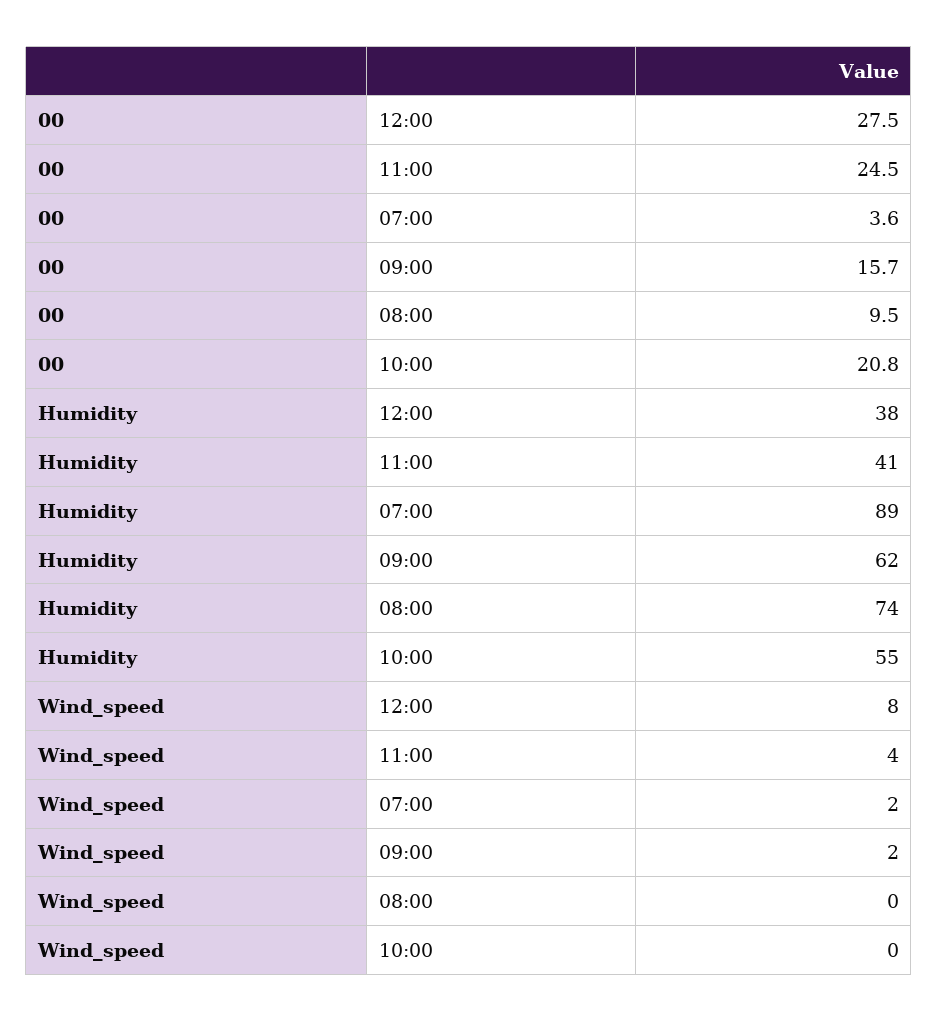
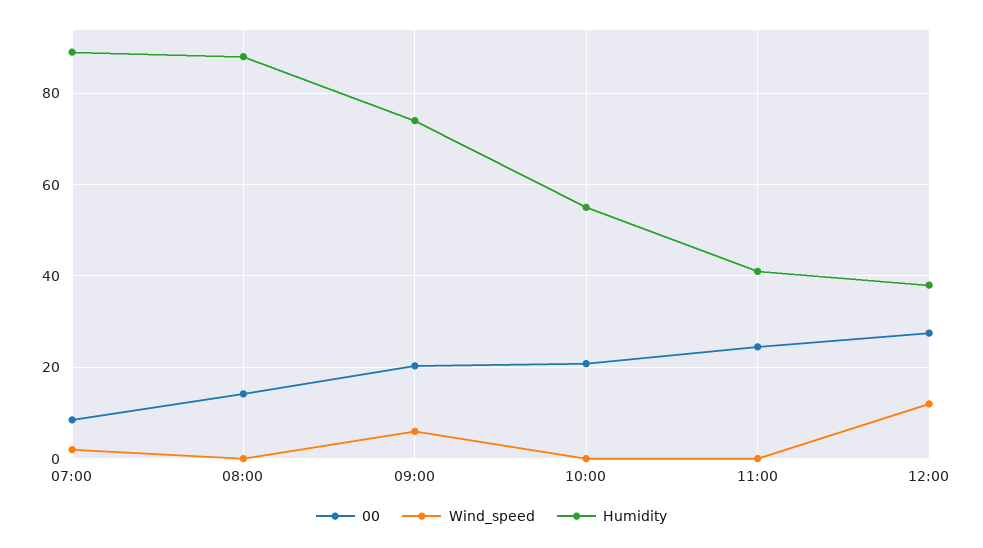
  {
    "00": {
      "12:00": 27.5,
      "11:00": 24.5,
-     "07:00": 3.6,
+     "07:00": 8,
-     "09:00": 15.7,
+     "09:00": 20,
-     "08:00": 9.5,
+     "08:00": 14,
      "10:00": 20.8
    },
    "Humidity": {
      "12:00": 38,
      "11:00": 41,
      "07:00": 89,
-     "09:00": 62,
+     "09:00": 74,
-     "08:00": 74,
+     "08:00": 88,
      "10:00": 55
    },
    "Wind_speed": {
-     "12:00": 8,
+     "12:00": 12,
-     "11:00": 4,
+     "11:00": 0,
      "07:00": 2,
-     "09:00": 2,
+     "09:00": 6,
      "08:00": 0,
      "10:00": 0
    }
  }

